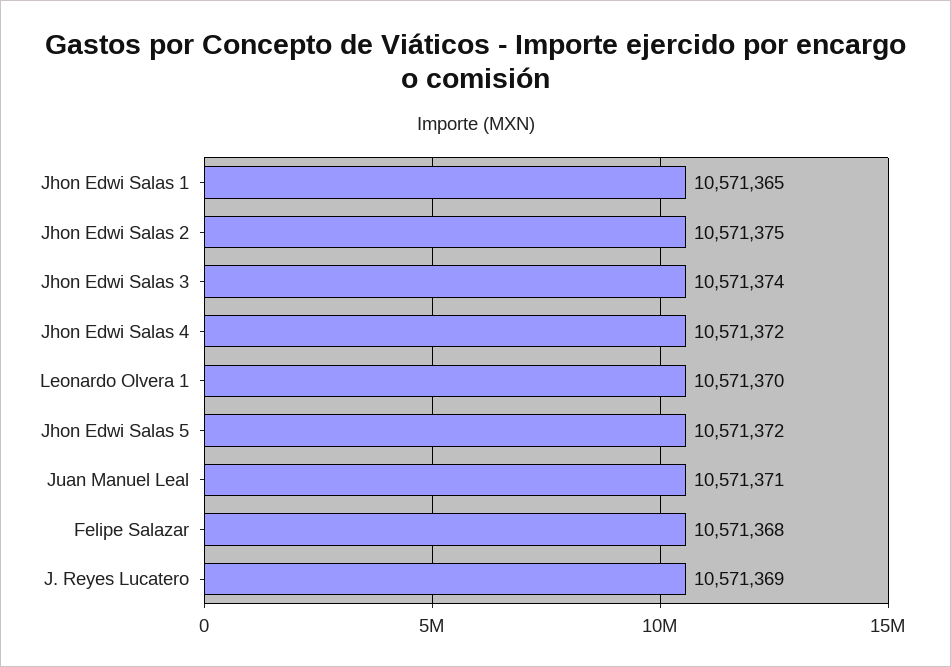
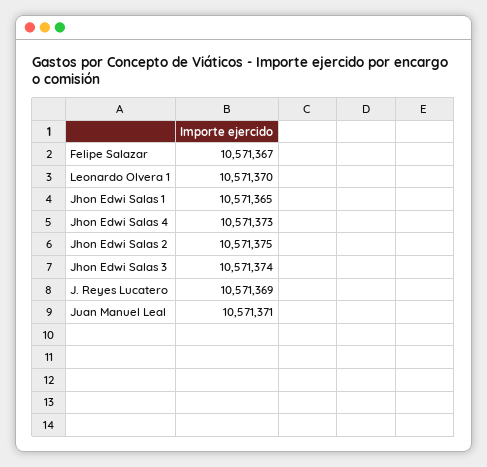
  {
    "Jhon Edwi Salas 1": 10571365,
    "Jhon Edwi Salas 2": 10571375,
    "Jhon Edwi Salas 3": 10571374,
-   "Jhon Edwi Salas 4": 10571372,
+   "Jhon Edwi Salas 4": 10571373,
    "Leonardo Olvera 1": 10571370,
-   "Jhon Edwi Salas 5": 10571372,
    "Juan Manuel Leal": 10571371,
-   "Felipe Salazar": 10571368,
+   "Felipe Salazar": 10571367,
    "J. Reyes Lucatero": 10571369
  }

